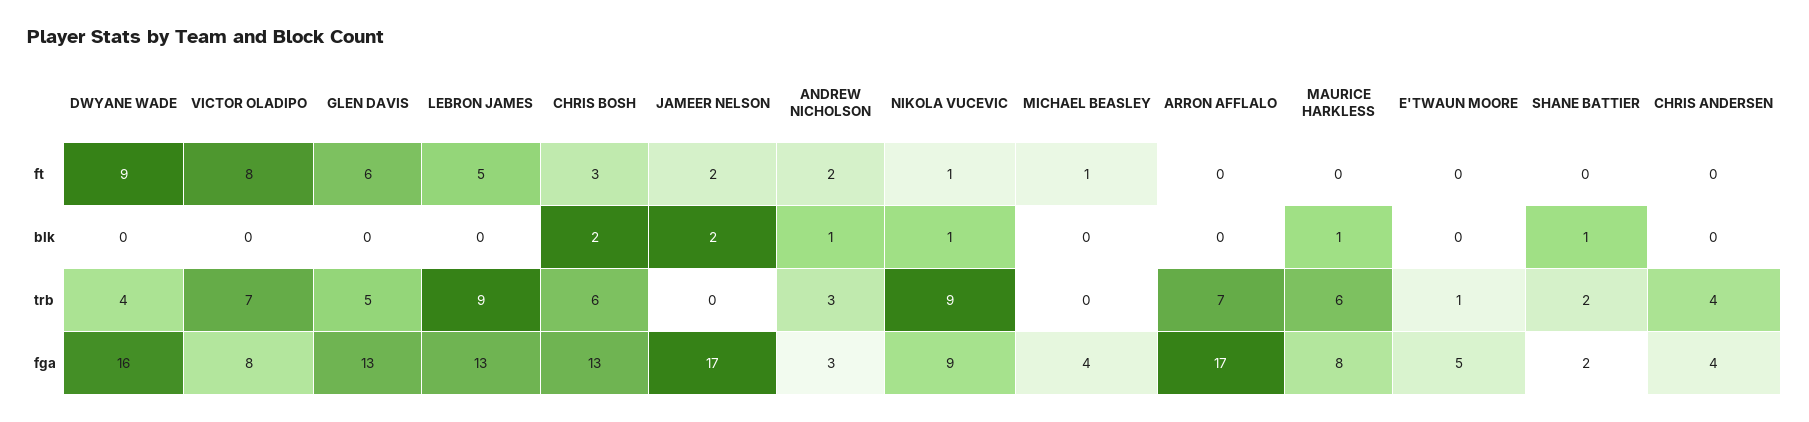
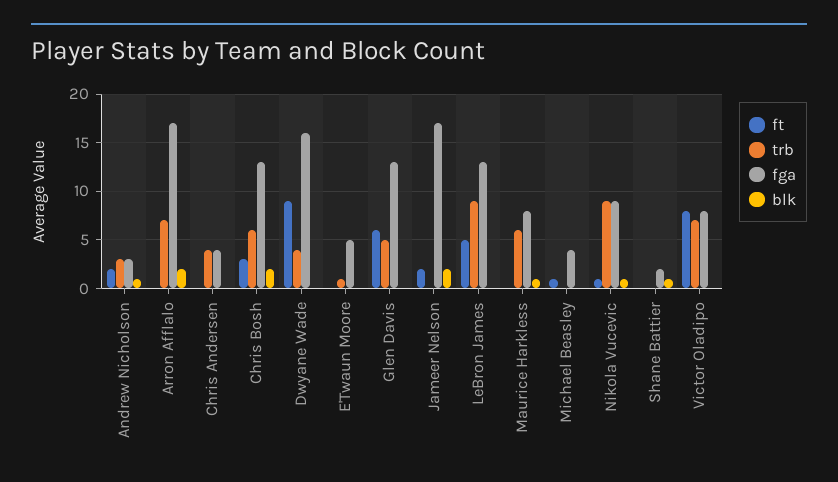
  {
    "ft": {
      "DWYANE WADE": 9,
      "VICTOR OLADIPO": 8,
      "GLEN DAVIS": 6,
      "LEBRON JAMES": 5,
      "CHRIS BOSH": 3,
      "JAMEER NELSON": 2,
      "ANDREW NICHOLSON": 2,
      "NIKOLA VUCEVIC": 1,
      "MICHAEL BEASLEY": 1,
      "ARRON AFFLALO": 0,
      "MAURICE HARKLESS": 0,
      "E'TWAUN MOORE": 0,
      "SHANE BATTIER": 0,
      "CHRIS ANDERSEN": 0
    },
    "blk": {
      "DWYANE WADE": 0,
      "VICTOR OLADIPO": 0,
      "GLEN DAVIS": 0,
      "LEBRON JAMES": 0,
      "CHRIS BOSH": 2,
      "JAMEER NELSON": 2,
      "ANDREW NICHOLSON": 1,
      "NIKOLA VUCEVIC": 1,
      "MICHAEL BEASLEY": 0,
-     "ARRON AFFLALO": 0,
+     "ARRON AFFLALO": 2,
      "MAURICE HARKLESS": 1,
      "E'TWAUN MOORE": 0,
      "SHANE BATTIER": 1,
      "CHRIS ANDERSEN": 0
    },
    "trb": {
      "DWYANE WADE": 4,
      "VICTOR OLADIPO": 7,
      "GLEN DAVIS": 5,
      "LEBRON JAMES": 9,
      "CHRIS BOSH": 6,
      "JAMEER NELSON": 0,
      "ANDREW NICHOLSON": 3,
      "NIKOLA VUCEVIC": 9,
      "MICHAEL BEASLEY": 0,
      "ARRON AFFLALO": 7,
      "MAURICE HARKLESS": 6,
      "E'TWAUN MOORE": 1,
-     "SHANE BATTIER": 2,
+     "SHANE BATTIER": 0,
      "CHRIS ANDERSEN": 4
    },
    "fga": {
      "DWYANE WADE": 16,
      "VICTOR OLADIPO": 8,
      "GLEN DAVIS": 13,
      "LEBRON JAMES": 13,
      "CHRIS BOSH": 13,
      "JAMEER NELSON": 17,
      "ANDREW NICHOLSON": 3,
      "NIKOLA VUCEVIC": 9,
      "MICHAEL BEASLEY": 4,
      "ARRON AFFLALO": 17,
      "MAURICE HARKLESS": 8,
      "E'TWAUN MOORE": 5,
      "SHANE BATTIER": 2,
      "CHRIS ANDERSEN": 4
    }
  }

